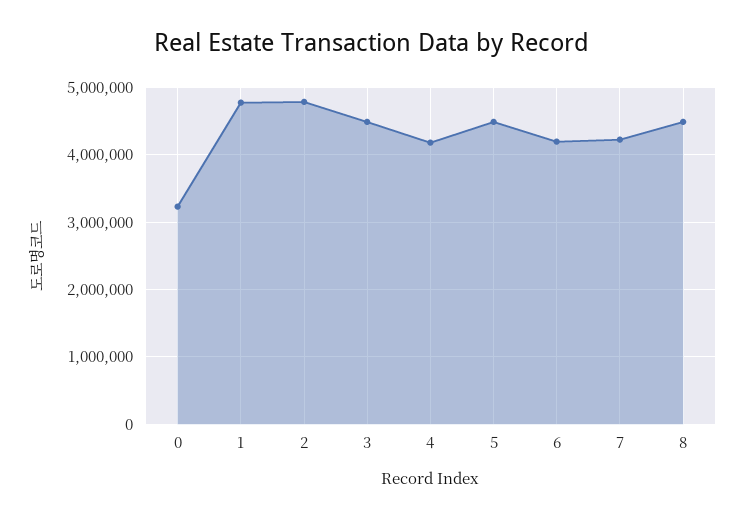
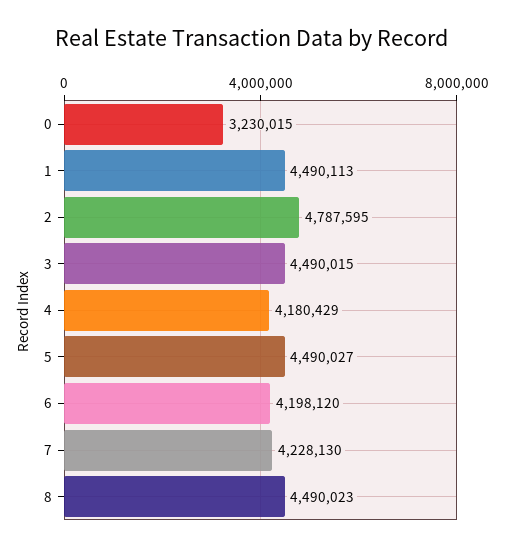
  {
    "0": 3230015,
-   "1": 4800000,
+   "1": 4490113,
    "2": 4787595,
    "3": 4490015,
    "4": 4180429,
    "5": 4490027,
    "6": 4198120,
    "7": 4228130,
    "8": 4490023
  }

